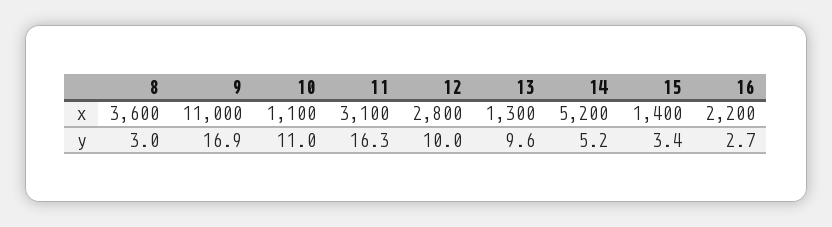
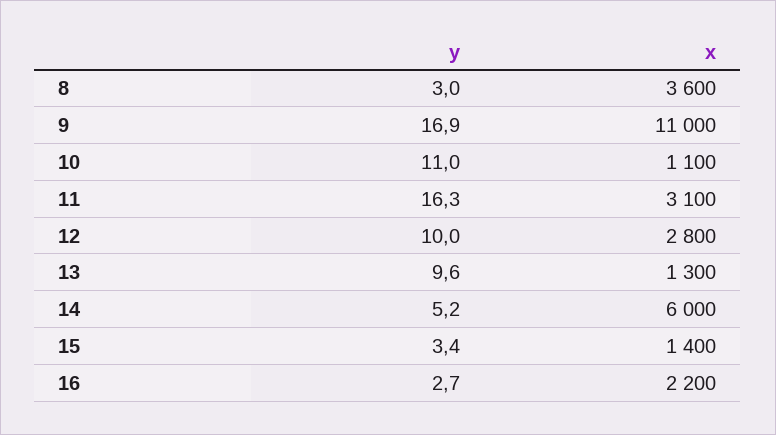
  {
    "8": {
      "x": 3600,
      "y": 3
    },
    "9": {
      "x": 11000,
      "y": 16.9
    },
    "10": {
      "x": 1100,
      "y": 11
    },
    "11": {
      "x": 3100,
      "y": 16.3
    },
    "12": {
      "x": 2800,
      "y": 10
    },
    "13": {
      "x": 1300,
      "y": 9.6
    },
    "14": {
-     "x": 5200,
+     "x": 6000,
      "y": 5.2
    },
    "15": {
      "x": 1400,
      "y": 3.4
    },
    "16": {
      "x": 2200,
      "y": 2.7
    }
  }

